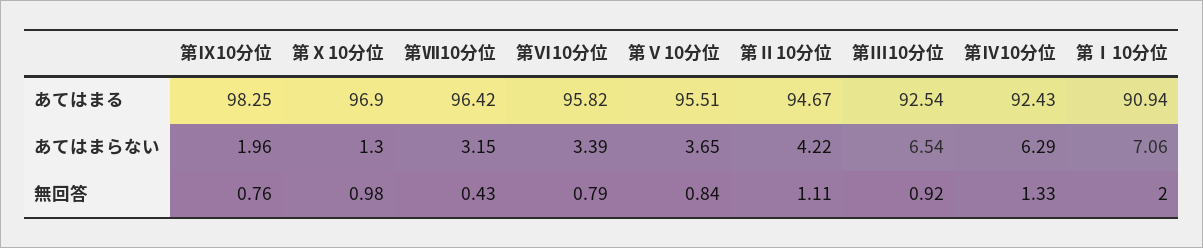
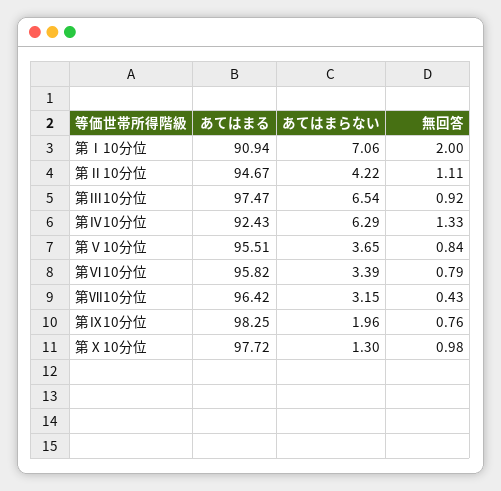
  {
    "第Ⅸ10分位": {
      "あてはまる": 98.25,
      "あてはまらない": 1.96,
      "無回答": 0.76
    },
    "第Ⅹ10分位": {
-     "あてはまる": 96.9,
+     "あてはまる": 97.72,
      "あてはまらない": 1.3,
      "無回答": 0.98
    },
    "第Ⅶ10分位": {
      "あてはまる": 96.42,
      "あてはまらない": 3.15,
      "無回答": 0.43
    },
    "第Ⅵ10分位": {
      "あてはまる": 95.82,
      "あてはまらない": 3.39,
      "無回答": 0.79
    },
    "第Ⅴ10分位": {
      "あてはまる": 95.51,
      "あてはまらない": 3.65,
      "無回答": 0.84
    },
    "第Ⅱ10分位": {
      "あてはまる": 94.67,
      "あてはまらない": 4.22,
      "無回答": 1.11
    },
    "第Ⅲ10分位": {
-     "あてはまる": 92.54,
+     "あてはまる": 97.47,
      "あてはまらない": 6.54,
      "無回答": 0.92
    },
    "第Ⅳ10分位": {
      "あてはまる": 92.43,
      "あてはまらない": 6.29,
      "無回答": 1.33
    },
    "第Ⅰ10分位": {
      "あてはまる": 90.94,
      "あてはまらない": 7.06,
      "無回答": 2
    }
  }

